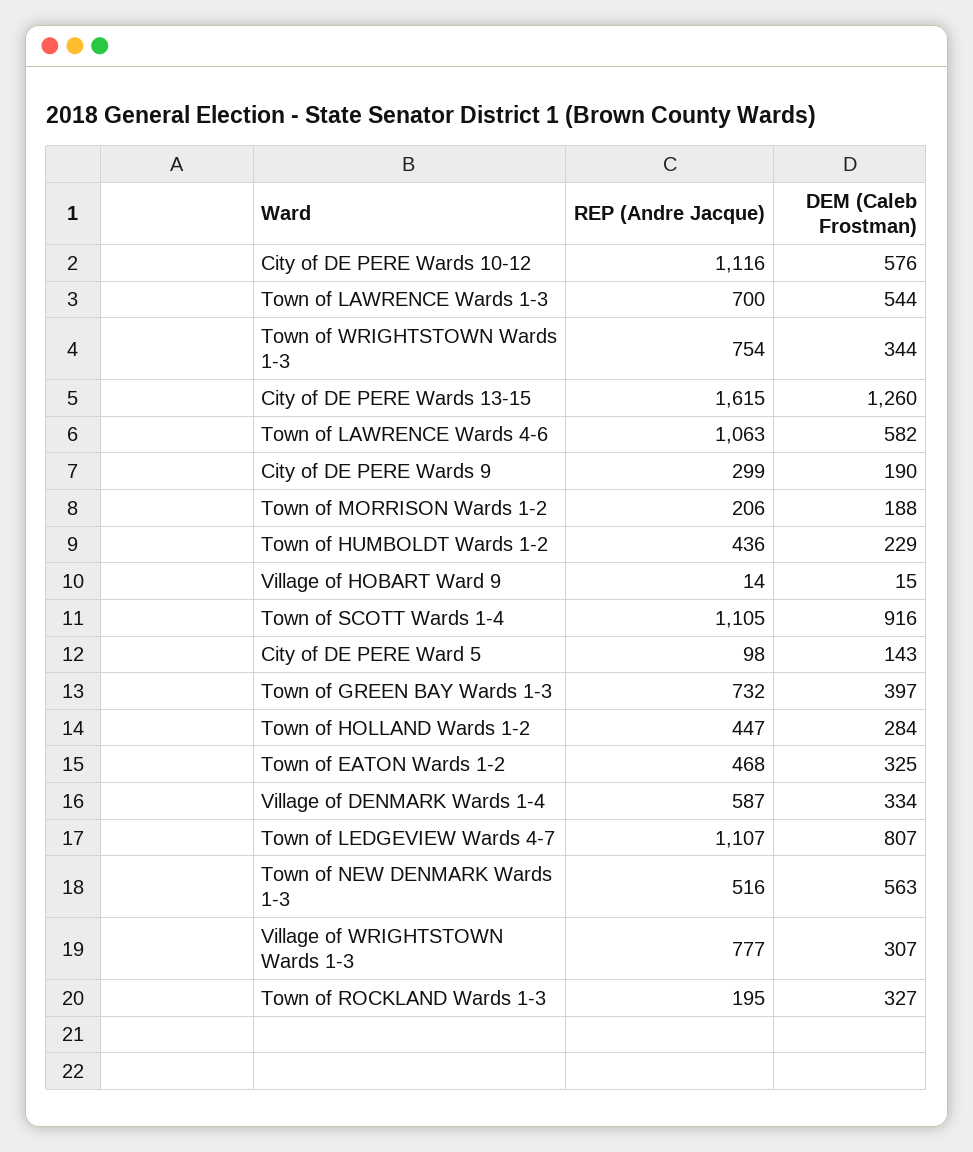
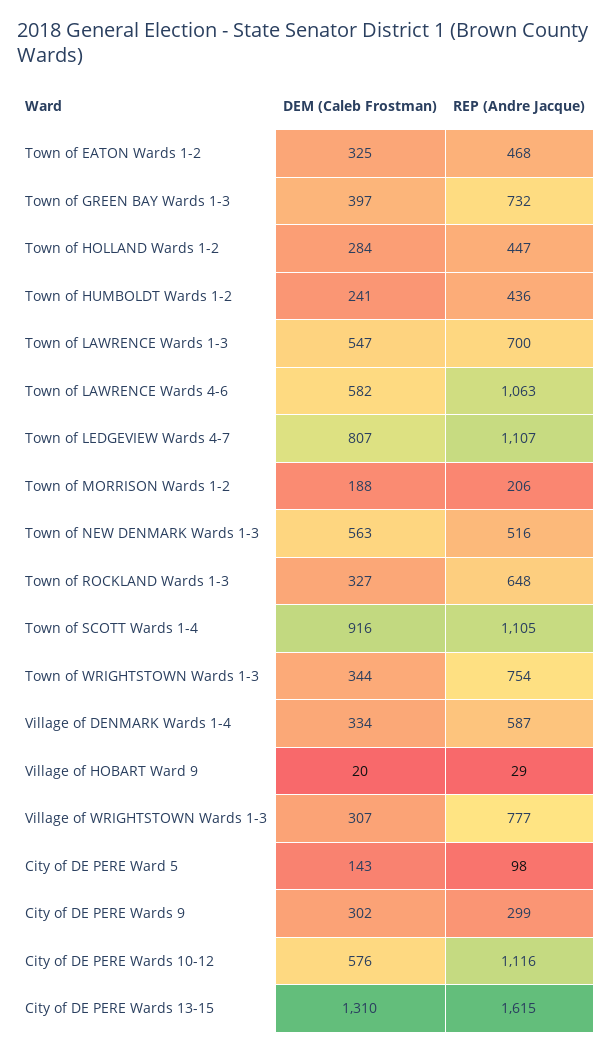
  {
    "REP (Andre Jacque)": {
      "City of DE PERE Wards 10-12": 1116,
      "Town of LAWRENCE Wards 1-3": 700,
      "Town of WRIGHTSTOWN Wards 1-3": 754,
      "City of DE PERE Wards 13-15": 1615,
      "Town of LAWRENCE Wards 4-6": 1063,
      "City of DE PERE Wards 9": 299,
      "Town of MORRISON Wards 1-2": 206,
      "Town of HUMBOLDT Wards 1-2": 436,
-     "Village of HOBART Ward 9": 14,
+     "Village of HOBART Ward 9": 29,
      "Town of SCOTT Wards 1-4": 1105,
      "City of DE PERE Ward 5": 98,
      "Town of GREEN BAY Wards 1-3": 732,
      "Town of HOLLAND Wards 1-2": 447,
      "Town of EATON Wards 1-2": 468,
      "Village of DENMARK Wards 1-4": 587,
      "Town of LEDGEVIEW Wards 4-7": 1107,
      "Town of NEW DENMARK Wards 1-3": 516,
      "Village of WRIGHTSTOWN Wards 1-3": 777,
-     "Town of ROCKLAND Wards 1-3": 195
+     "Town of ROCKLAND Wards 1-3": 648
    },
    "DEM (Caleb Frostman)": {
      "City of DE PERE Wards 10-12": 576,
-     "Town of LAWRENCE Wards 1-3": 544,
+     "Town of LAWRENCE Wards 1-3": 547,
      "Town of WRIGHTSTOWN Wards 1-3": 344,
-     "City of DE PERE Wards 13-15": 1260,
+     "City of DE PERE Wards 13-15": 1310,
      "Town of LAWRENCE Wards 4-6": 582,
-     "City of DE PERE Wards 9": 190,
+     "City of DE PERE Wards 9": 302,
      "Town of MORRISON Wards 1-2": 188,
-     "Town of HUMBOLDT Wards 1-2": 229,
+     "Town of HUMBOLDT Wards 1-2": 241,
-     "Village of HOBART Ward 9": 15,
+     "Village of HOBART Ward 9": 20,
      "Town of SCOTT Wards 1-4": 916,
      "City of DE PERE Ward 5": 143,
      "Town of GREEN BAY Wards 1-3": 397,
      "Town of HOLLAND Wards 1-2": 284,
      "Town of EATON Wards 1-2": 325,
      "Village of DENMARK Wards 1-4": 334,
      "Town of LEDGEVIEW Wards 4-7": 807,
      "Town of NEW DENMARK Wards 1-3": 563,
      "Village of WRIGHTSTOWN Wards 1-3": 307,
      "Town of ROCKLAND Wards 1-3": 327
    }
  }

